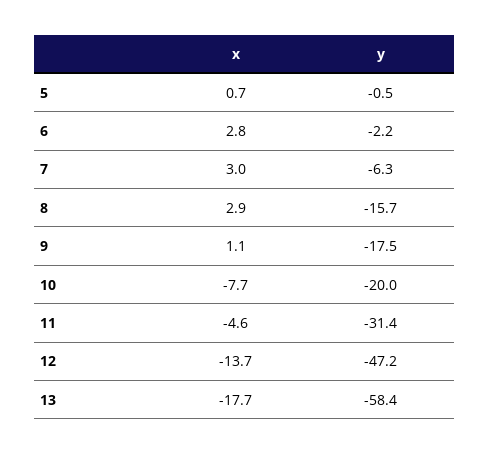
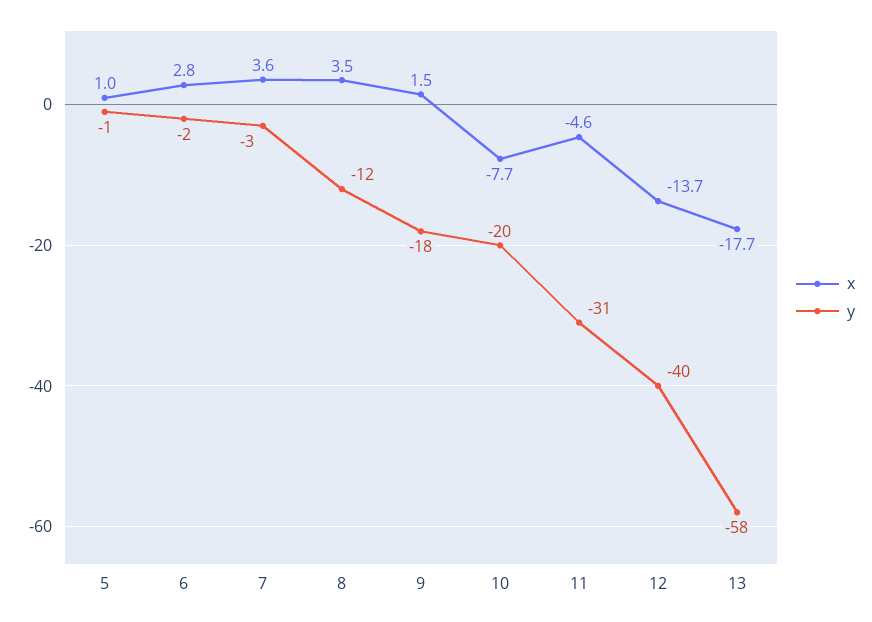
  {
    "x": {
-     "5": 0.7,
+     "5": 1,
      "6": 2.8,
-     "7": 3,
+     "7": 3.6,
-     "8": 2.9,
+     "8": 3.5,
-     "9": 1.1,
+     "9": 1.5,
      "10": -7.7,
      "11": -4.6,
      "12": -13.7,
      "13": -17.7
    },
    "y": {
      "5": -0.5,
      "6": -2.2,
-     "7": -6.3,
+     "7": -3,
-     "8": -15.7,
+     "8": -12,
      "9": -17.5,
      "10": -20,
      "11": -31.4,
-     "12": -47.2,
+     "12": -40,
      "13": -58.4
    }
  }

